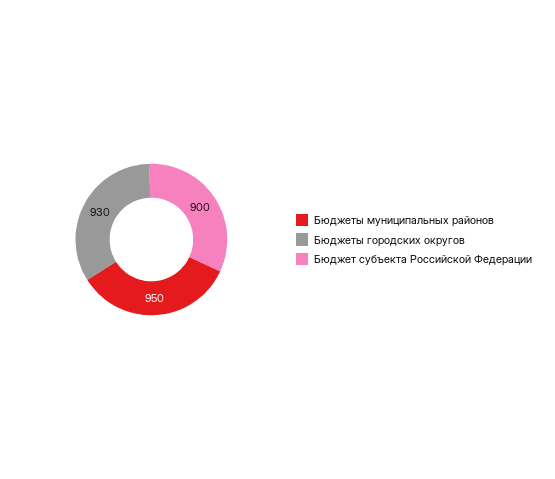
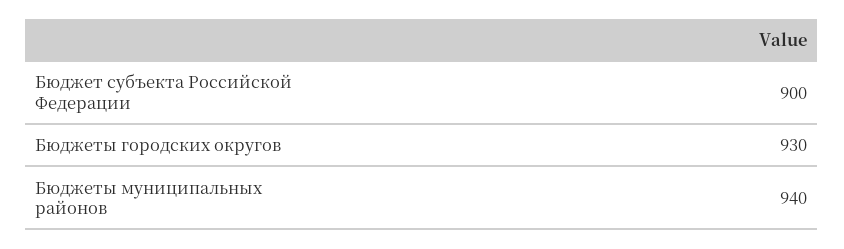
  {
-   "Бюджеты муниципальных районов": 950,
+   "Бюджеты муниципальных районов": 940,
    "Бюджеты городских округов": 930,
    "Бюджет субъекта Российской Федерации": 900
  }

